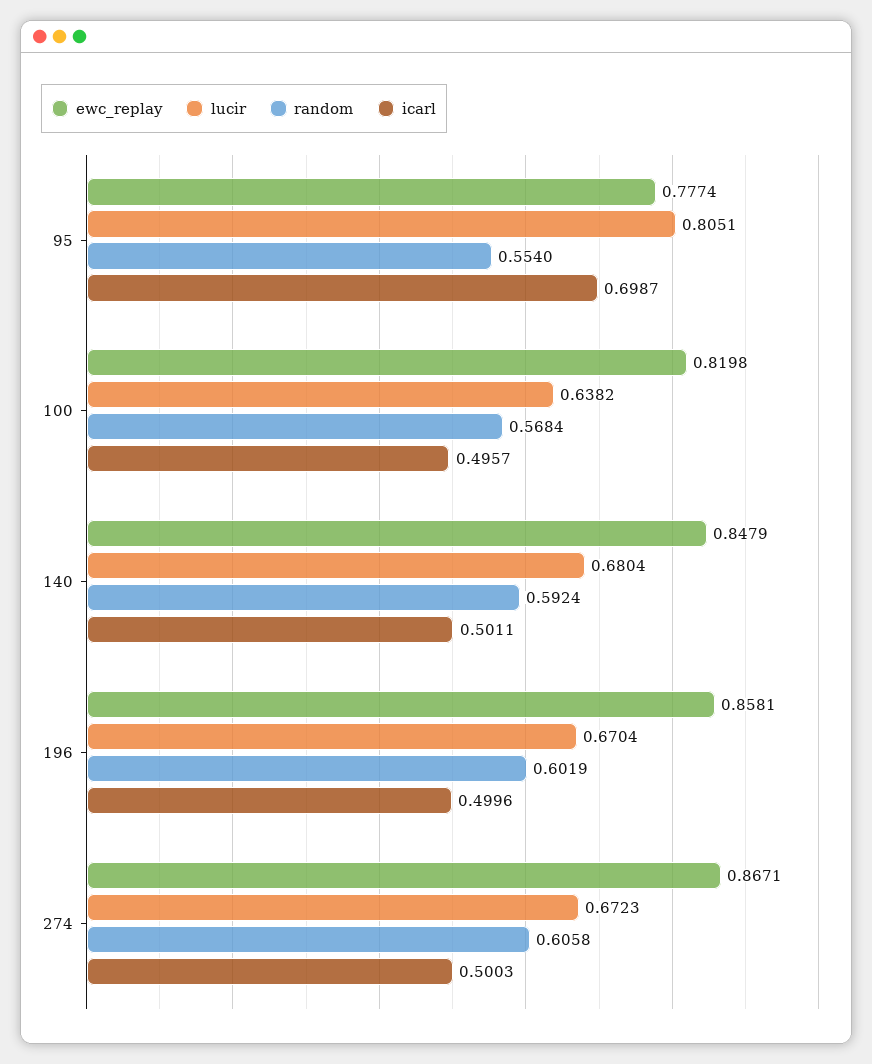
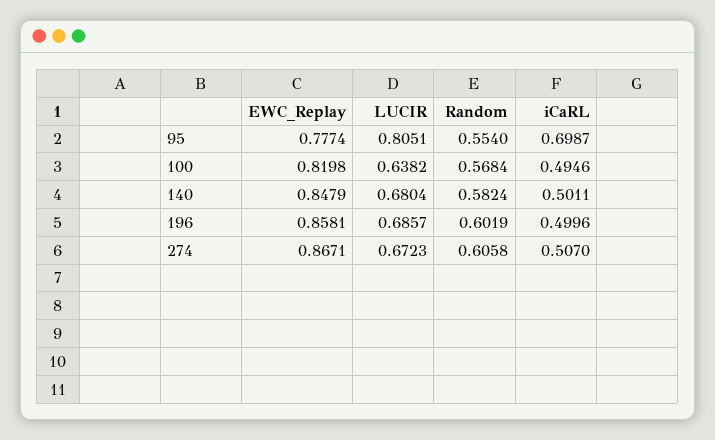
  {
    "ewc_replay": {
      "95": 0.7774,
      "100": 0.8198,
      "140": 0.8479,
      "196": 0.8581,
      "274": 0.8671
    },
    "lucir": {
      "95": 0.8051,
      "100": 0.6382,
      "140": 0.6804,
-     "196": 0.6704,
+     "196": 0.6857,
      "274": 0.6723
    },
    "random": {
      "95": 0.554,
      "100": 0.5684,
-     "140": 0.5924,
+     "140": 0.5824,
      "196": 0.6019,
      "274": 0.6058
    },
    "icarl": {
      "95": 0.6987,
-     "100": 0.4957,
+     "100": 0.4946,
      "140": 0.5011,
      "196": 0.4996,
-     "274": 0.5003
+     "274": 0.507
    }
  }

